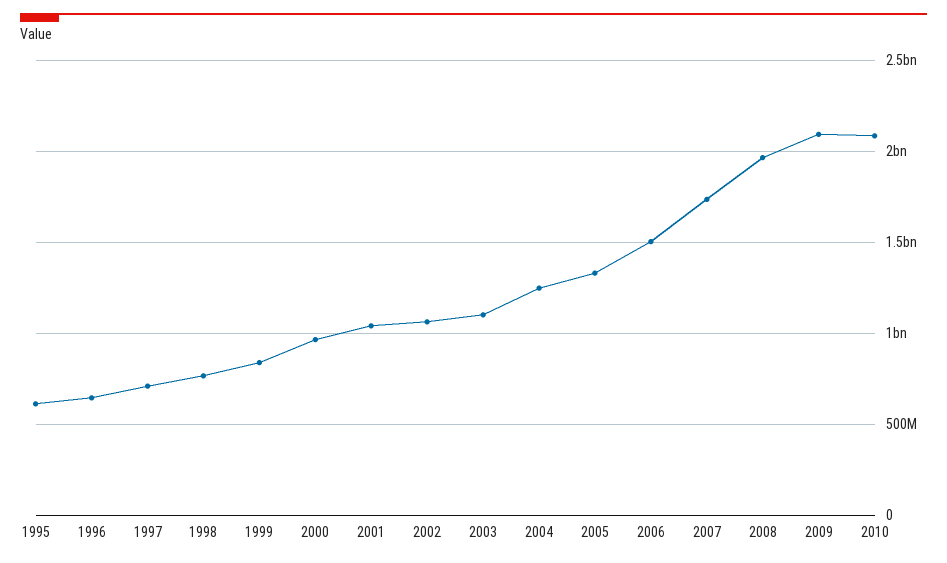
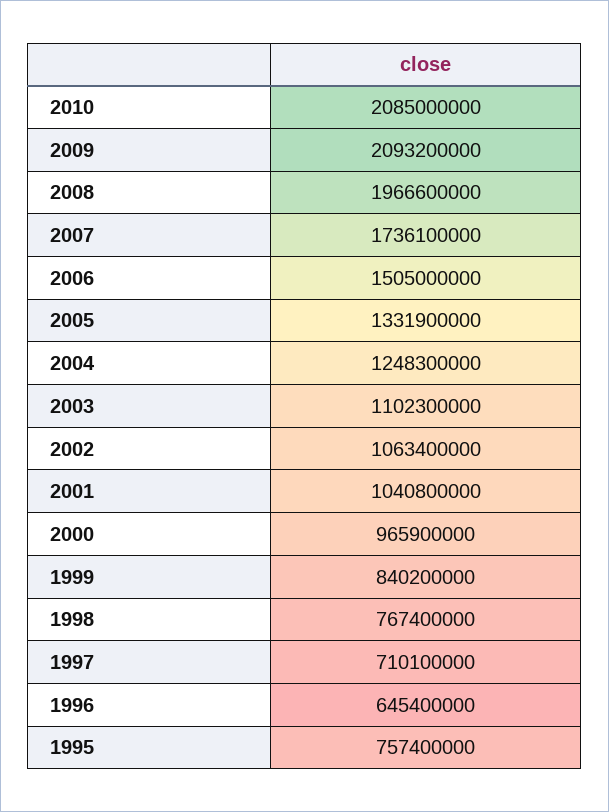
  {
-   "1995": 600000000,
+   "1995": 757400000,
    "1996": 645400000,
    "1997": 710100000,
    "1998": 767400000,
    "1999": 840200000,
    "2000": 965900000,
    "2001": 1040800000,
    "2002": 1063400000,
    "2003": 1102300000,
    "2004": 1248300000,
    "2005": 1331900000,
    "2006": 1505000000,
    "2007": 1736100000,
    "2008": 1966600000,
    "2009": 2093200000,
    "2010": 2085000000
  }

